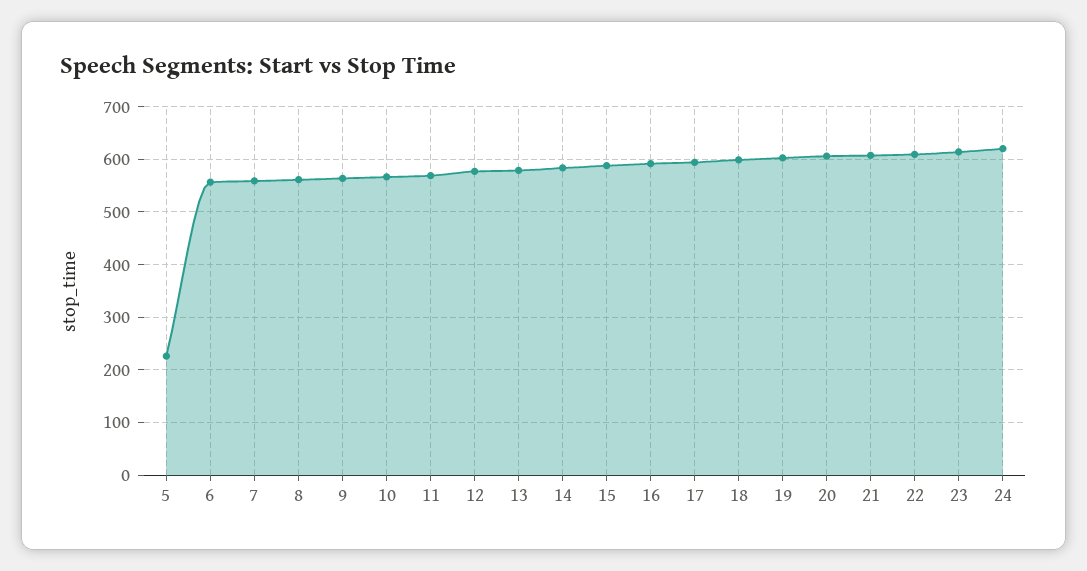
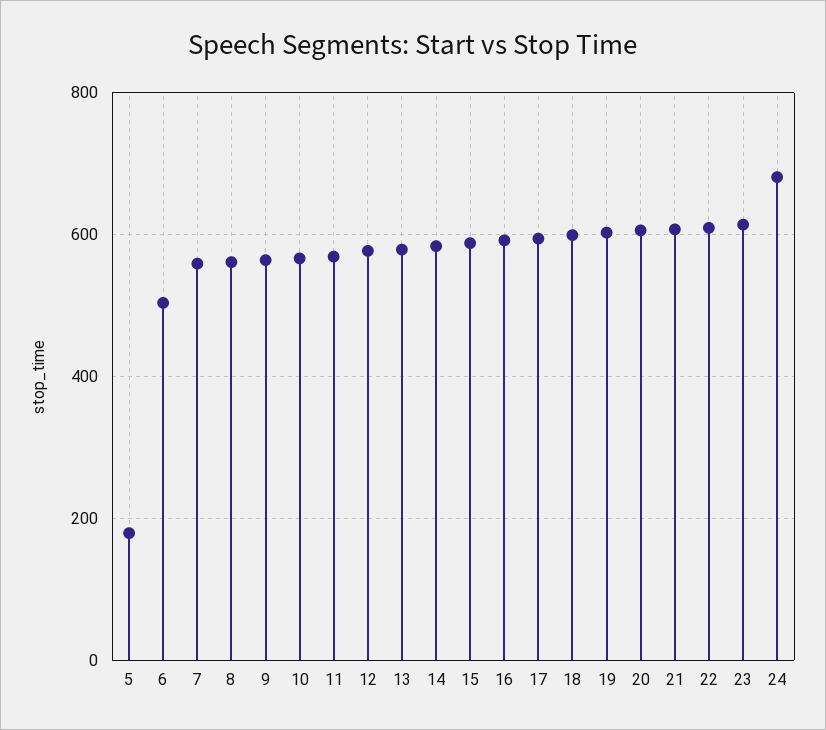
  {
-   "5": 220,
+   "5": 180,
-   "6": 560,
+   "6": 500,
    "7": 560,
    "8": 560,
    "9": 560,
    "10": 560,
    "11": 560,
    "12": 580,
    "13": 580,
    "14": 580,
    "15": 580,
    "16": 600,
    "17": 600,
    "18": 600,
    "19": 600,
    "20": 600,
    "21": 600,
    "22": 600,
    "23": 620,
-   "24": 620
+   "24": 680
  }

